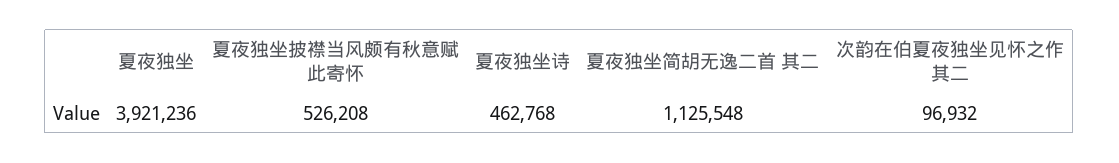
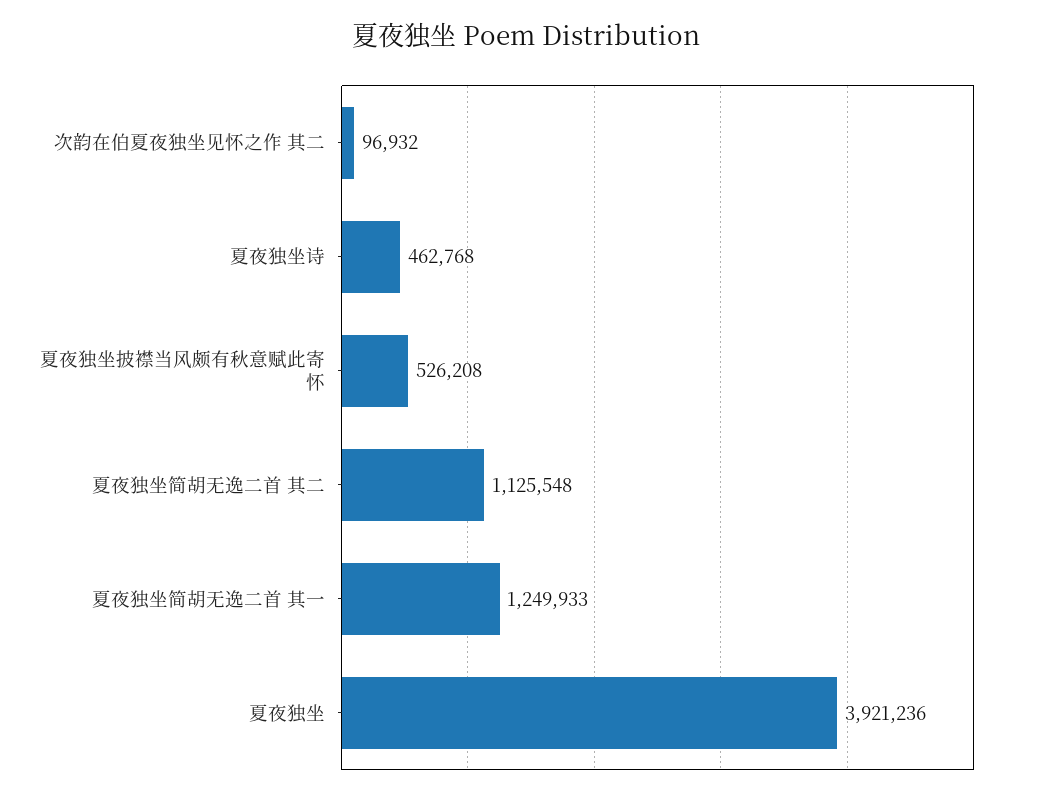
  {
    "夏夜独坐": 3921236,
    "夏夜独坐披襟当风颇有秋意赋此寄怀": 526208,
    "夏夜独坐诗": 462768,
    "夏夜独坐简胡无逸二首 其二": 1125548,
-   "次韵在伯夏夜独坐见怀之作 其二": 96932
+   "次韵在伯夏夜独坐见怀之作 其二": 96932,
+   "夏夜独坐简胡无逸二首 其一": 1249933
  }

